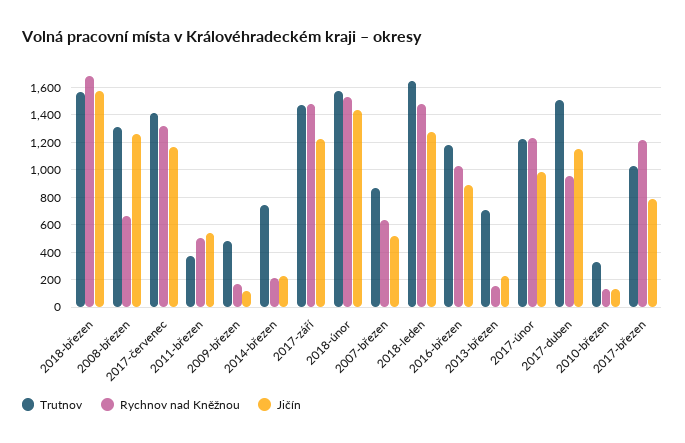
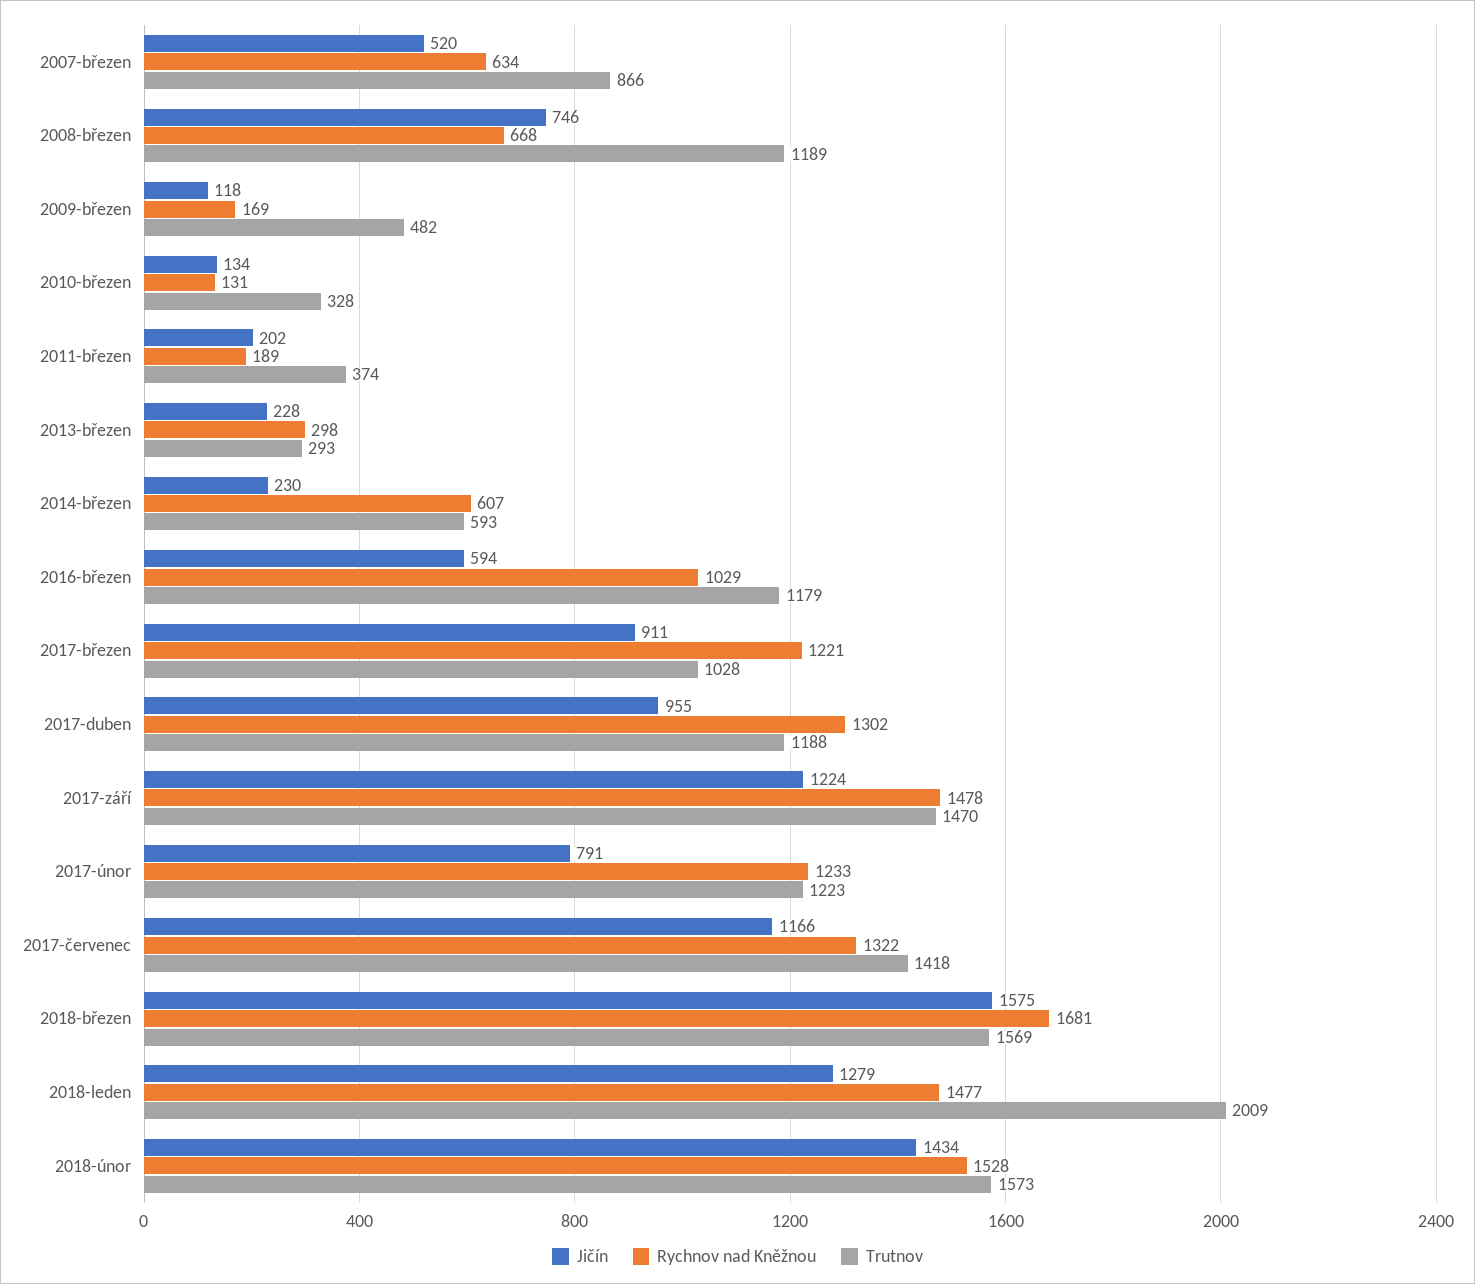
  {
    "Trutnov": {
      "2018-březen": 1569,
-     "2008-březen": 1300,
+     "2008-březen": 1189,
      "2017-červenec": 1418,
      "2011-březen": 374,
      "2009-březen": 482,
-     "2014-březen": 750,
+     "2014-březen": 593,
      "2017-září": 1470,
      "2018-únor": 1573,
      "2007-březen": 866,
-     "2018-leden": 1650,
+     "2018-leden": 2009,
      "2016-březen": 1179,
-     "2013-březen": 700,
+     "2013-březen": 293,
      "2017-únor": 1223,
-     "2017-duben": 1500,
+     "2017-duben": 1188,
      "2010-březen": 328,
      "2017-březen": 1028
    },
    "Rychnov nad Kněžnou": {
      "2018-březen": 1681,
      "2008-březen": 668,
      "2017-červenec": 1322,
-     "2011-březen": 500,
+     "2011-březen": 189,
      "2009-březen": 169,
-     "2014-březen": 200,
+     "2014-březen": 607,
      "2017-září": 1478,
      "2018-únor": 1528,
      "2007-březen": 634,
      "2018-leden": 1477,
      "2016-březen": 1029,
-     "2013-březen": 150,
+     "2013-březen": 298,
      "2017-únor": 1233,
-     "2017-duben": 950,
+     "2017-duben": 1302,
      "2010-březen": 131,
      "2017-březen": 1221
    },
    "Jičín": {
      "2018-březen": 1575,
-     "2008-březen": 1250,
+     "2008-březen": 746,
      "2017-červenec": 1166,
-     "2011-březen": 550,
+     "2011-březen": 202,
      "2009-březen": 118,
      "2014-březen": 230,
      "2017-září": 1224,
      "2018-únor": 1434,
      "2007-březen": 520,
      "2018-leden": 1279,
-     "2016-březen": 900,
+     "2016-březen": 594,
      "2013-březen": 228,
-     "2017-únor": 1000,
+     "2017-únor": 791,
-     "2017-duben": 1150,
+     "2017-duben": 955,
      "2010-březen": 134,
-     "2017-březen": 800
+     "2017-březen": 911
    }
  }

